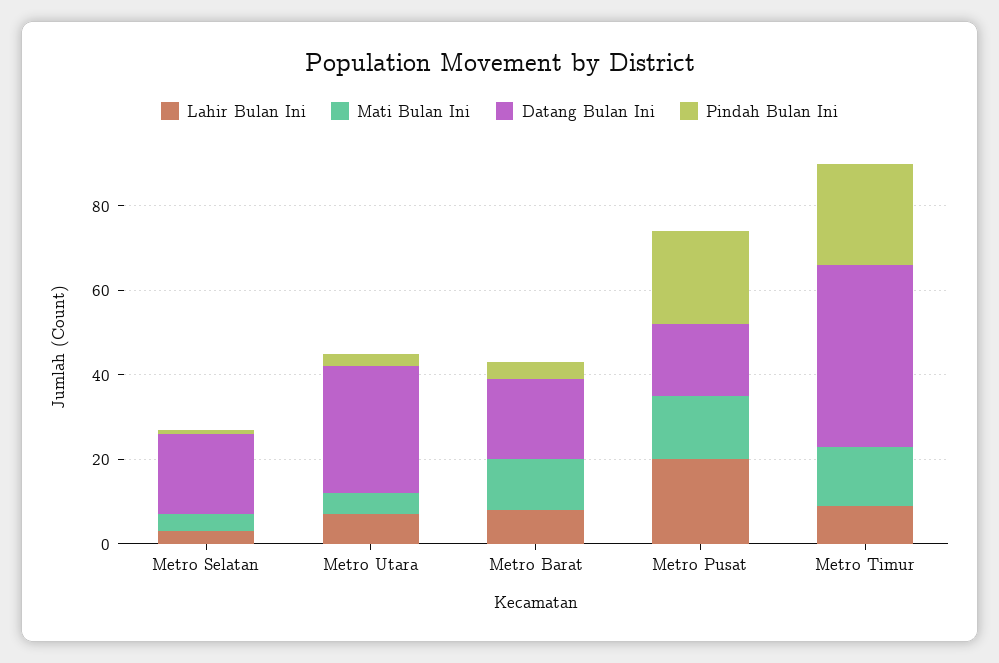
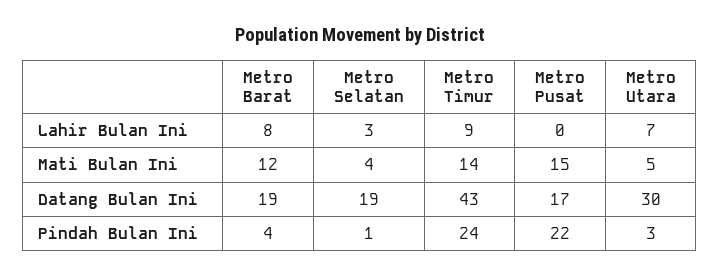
  {
    "Lahir Bulan Ini": {
      "Metro Selatan": 3,
      "Metro Utara": 7,
      "Metro Barat": 8,
-     "Metro Pusat": 20,
+     "Metro Pusat": 0,
      "Metro Timur": 9
    },
    "Mati Bulan Ini": {
      "Metro Selatan": 4,
      "Metro Utara": 5,
      "Metro Barat": 12,
      "Metro Pusat": 15,
      "Metro Timur": 14
    },
    "Datang Bulan Ini": {
      "Metro Selatan": 19,
      "Metro Utara": 30,
      "Metro Barat": 19,
      "Metro Pusat": 17,
      "Metro Timur": 43
    },
    "Pindah Bulan Ini": {
      "Metro Selatan": 1,
      "Metro Utara": 3,
      "Metro Barat": 4,
      "Metro Pusat": 22,
      "Metro Timur": 24
    }
  }

